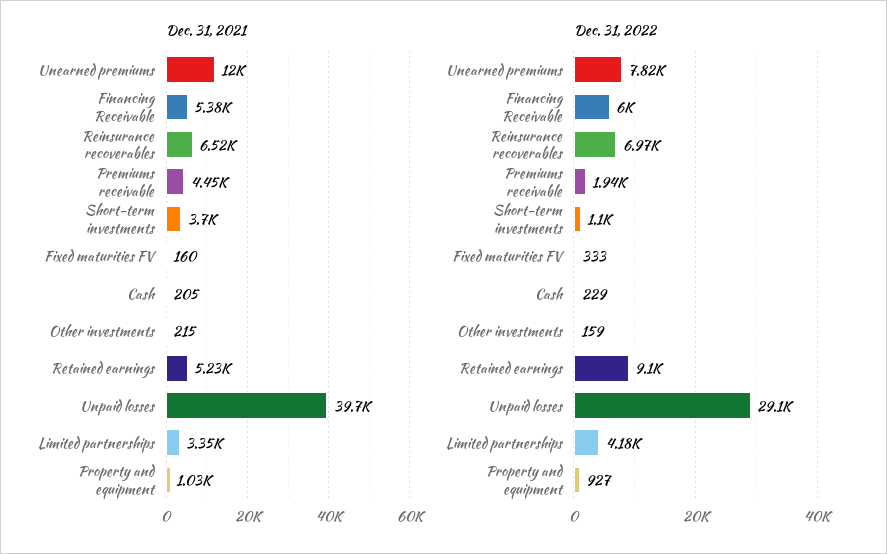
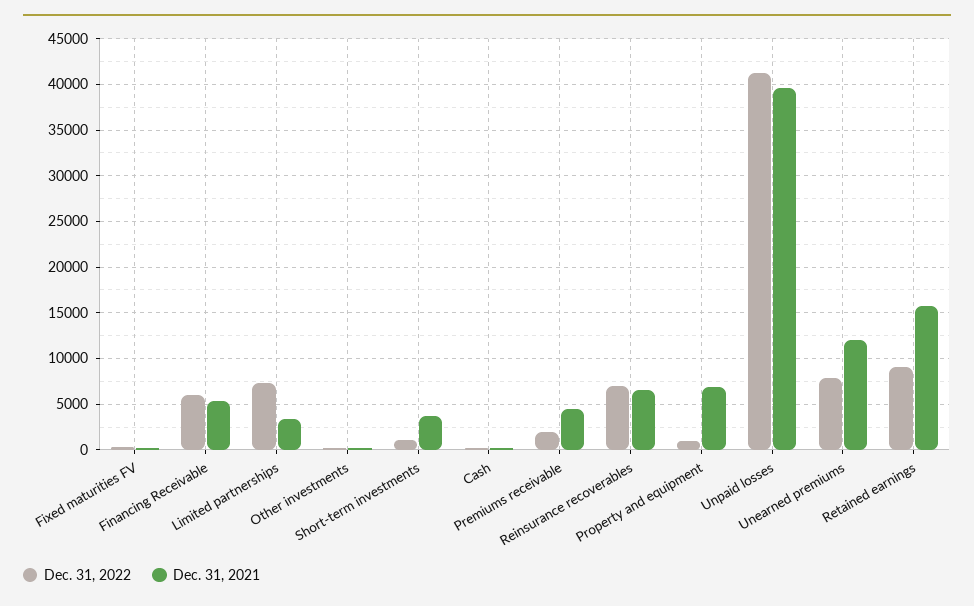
  {
    "Dec. 31, 2021": {
      "Unearned premiums": 12000,
      "Financing Receivable": 5380,
      "Reinsurance recoverables": 6520,
      "Premiums receivable": 4450,
      "Short-term investments": 3700,
      "Fixed maturities FV": 160,
      "Cash": 205,
      "Other investments": 215,
-     "Retained earnings": 5230,
+     "Retained earnings": 16000,
      "Unpaid losses": 39700,
      "Limited partnerships": 3350,
-     "Property and equipment": 1030
+     "Property and equipment": 7000
    },
    "Dec. 31, 2022": {
      "Unearned premiums": 7820,
      "Financing Receivable": 6000,
      "Reinsurance recoverables": 6970,
      "Premiums receivable": 1940,
      "Short-term investments": 1100,
      "Fixed maturities FV": 333,
      "Cash": 229,
      "Other investments": 159,
      "Retained earnings": 9100,
-     "Unpaid losses": 29100,
+     "Unpaid losses": 41000,
-     "Limited partnerships": 4180,
+     "Limited partnerships": 7000,
      "Property and equipment": 927
    }
  }

